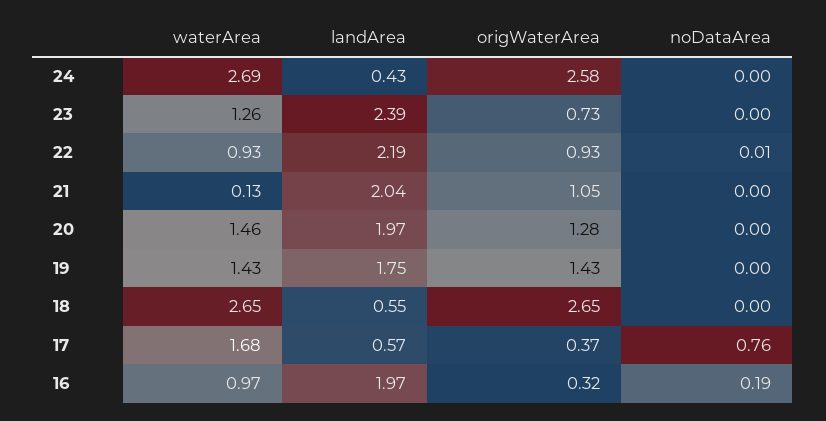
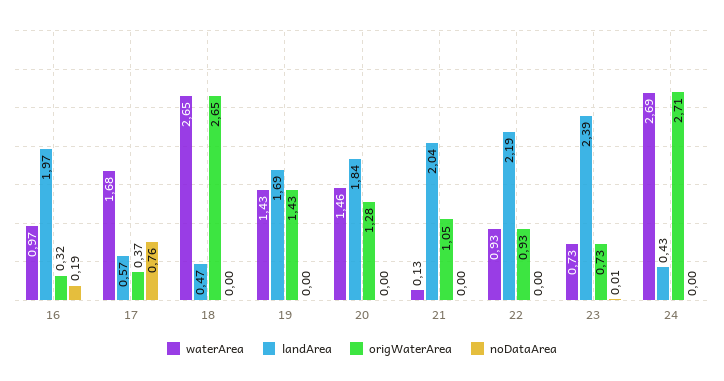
  {
    "waterArea": {
      "24": 2.69,
-     "23": 1.26,
+     "23": 0.73,
      "22": 0.93,
      "21": 0.13,
      "20": 1.46,
      "19": 1.43,
      "18": 2.65,
      "17": 1.68,
      "16": 0.97
    },
    "landArea": {
      "24": 0.43,
      "23": 2.39,
      "22": 2.19,
      "21": 2.04,
-     "20": 1.97,
+     "20": 1.84,
-     "19": 1.75,
+     "19": 1.69,
-     "18": 0.55,
+     "18": 0.47,
      "17": 0.57,
      "16": 1.97
    },
    "origWaterArea": {
-     "24": 2.58,
+     "24": 2.71,
      "23": 0.73,
      "22": 0.93,
      "21": 1.05,
      "20": 1.28,
      "19": 1.43,
      "18": 2.65,
      "17": 0.37,
      "16": 0.32
    },
    "noDataArea": {
      "24": 0,
-     "23": 0,
+     "23": 0.01,
-     "22": 0.01,
+     "22": 0,
      "21": 0,
      "20": 0,
      "19": 0,
      "18": 0,
      "17": 0.76,
      "16": 0.19
    }
  }

